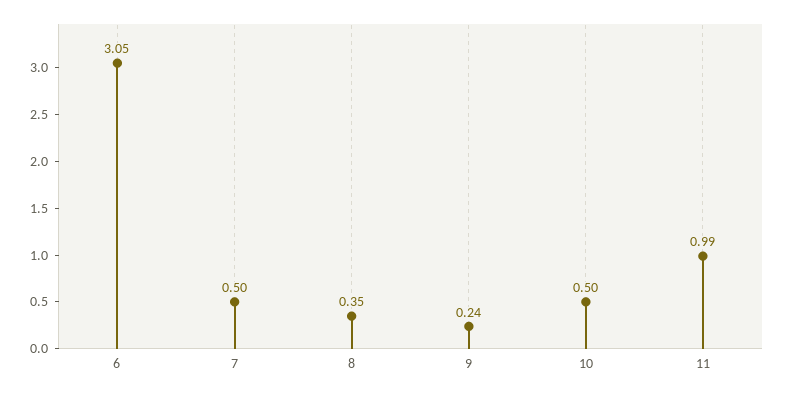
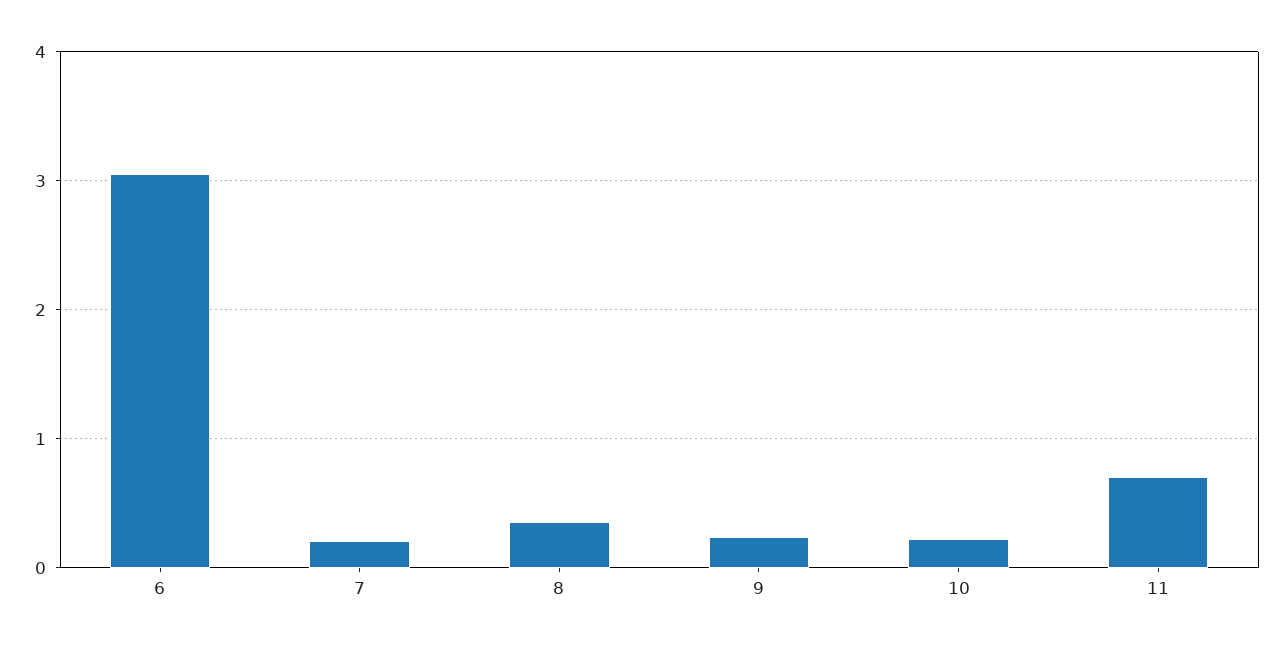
  {
    "6": 3.05,
-   "7": 0.5,
+   "7": 0.2,
    "8": 0.35,
    "9": 0.24,
-   "10": 0.5,
+   "10": 0.2,
-   "11": 0.99
+   "11": 0.7
  }

